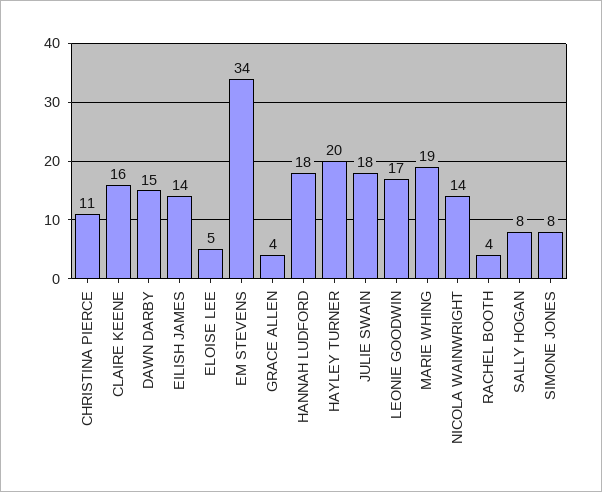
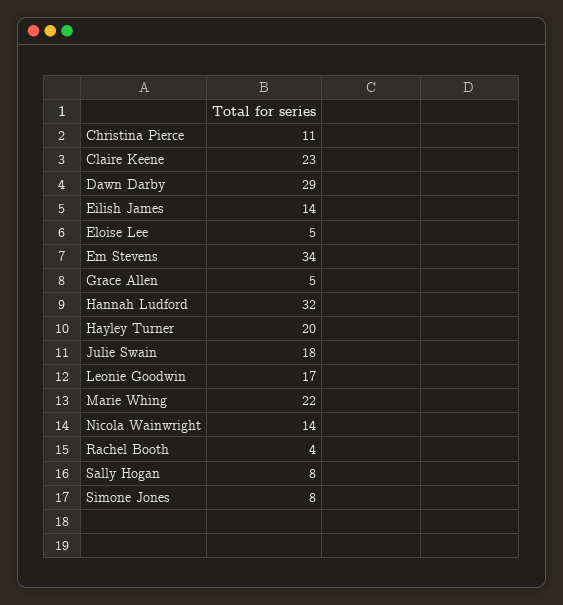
  {
    "CHRISTINA PIERCE": 11,
-   "CLAIRE KEENE": 16,
+   "CLAIRE KEENE": 23,
-   "DAWN DARBY": 15,
+   "DAWN DARBY": 29,
    "EILISH JAMES": 14,
    "ELOISE LEE": 5,
    "EM STEVENS": 34,
-   "GRACE ALLEN": 4,
+   "GRACE ALLEN": 5,
-   "HANNAH LUDFORD": 18,
+   "HANNAH LUDFORD": 32,
    "HAYLEY TURNER": 20,
    "JULIE SWAIN": 18,
    "LEONIE GOODWIN": 17,
-   "MARIE WHING": 19,
+   "MARIE WHING": 22,
    "NICOLA WAINWRIGHT": 14,
    "RACHEL BOOTH": 4,
    "SALLY HOGAN": 8,
    "SIMONE JONES": 8
  }

